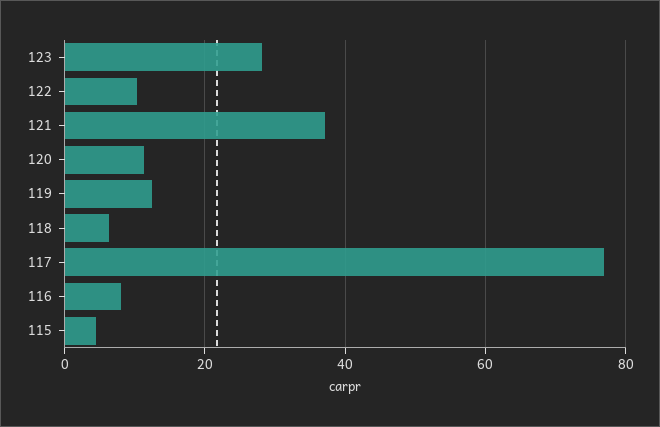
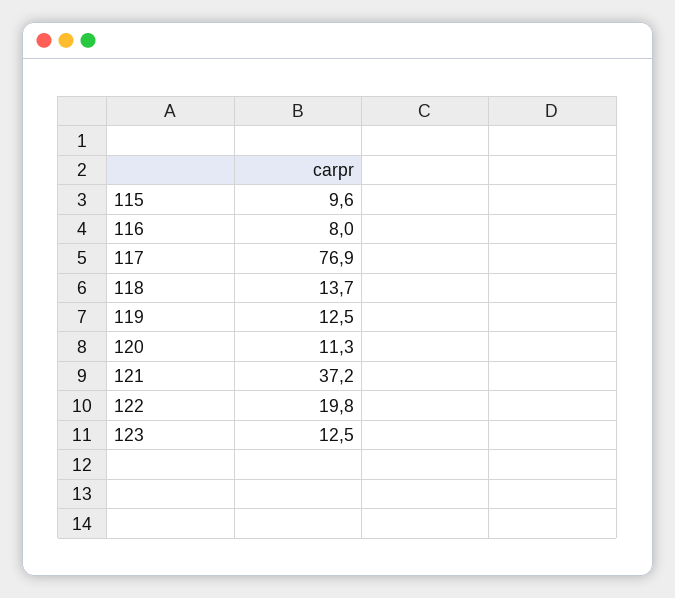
  {
-   "123": 28,
+   "123": 12.5,
-   "122": 10,
+   "122": 19.8,
    "121": 37.2,
    "120": 11.3,
    "119": 12.5,
-   "118": 6,
+   "118": 13.7,
    "117": 76.9,
    "116": 8,
-   "115": 4
+   "115": 9.6
  }

